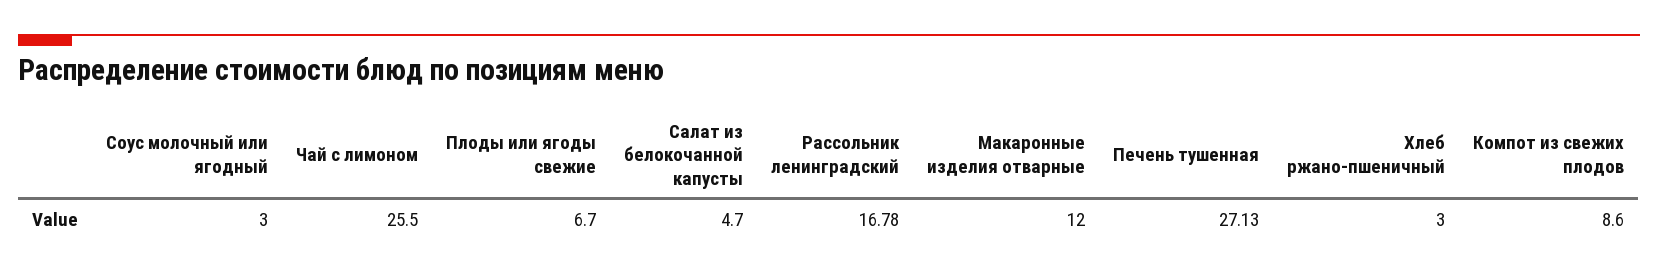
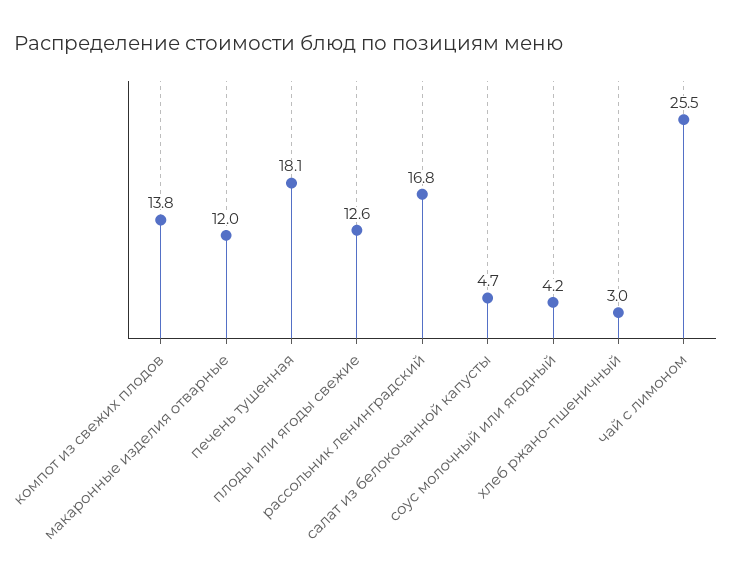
  {
-   "Соус молочный или ягодный": 3,
+   "Соус молочный или ягодный": 4.2,
    "Чай с лимоном": 25.5,
-   "Плоды или ягоды свежие": 6.7,
+   "Плоды или ягоды свежие": 12.6,
    "Салат из белокочанной капусты": 4.7,
    "Рассольник ленинградский": 16.78,
    "Макаронные изделия отварные": 12,
-   "Печень тушенная": 27.13,
+   "Печень тушенная": 18.1,
    "Хлеб ржано-пшеничный": 3,
-   "Компот из свежих плодов": 8.6
+   "Компот из свежих плодов": 13.8
  }

